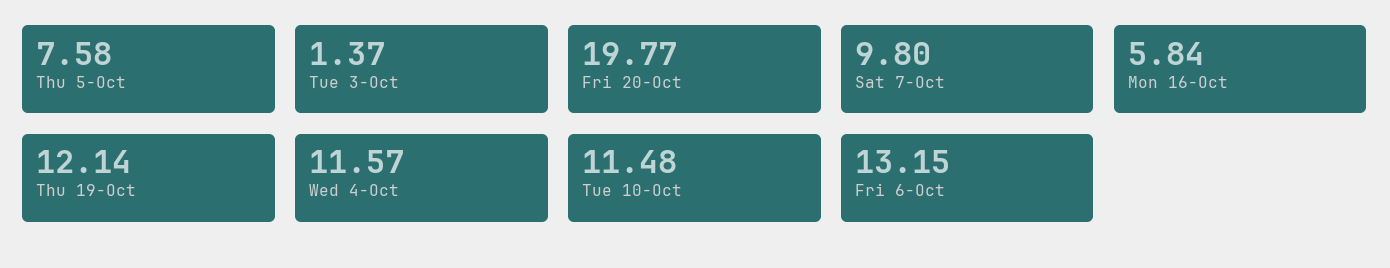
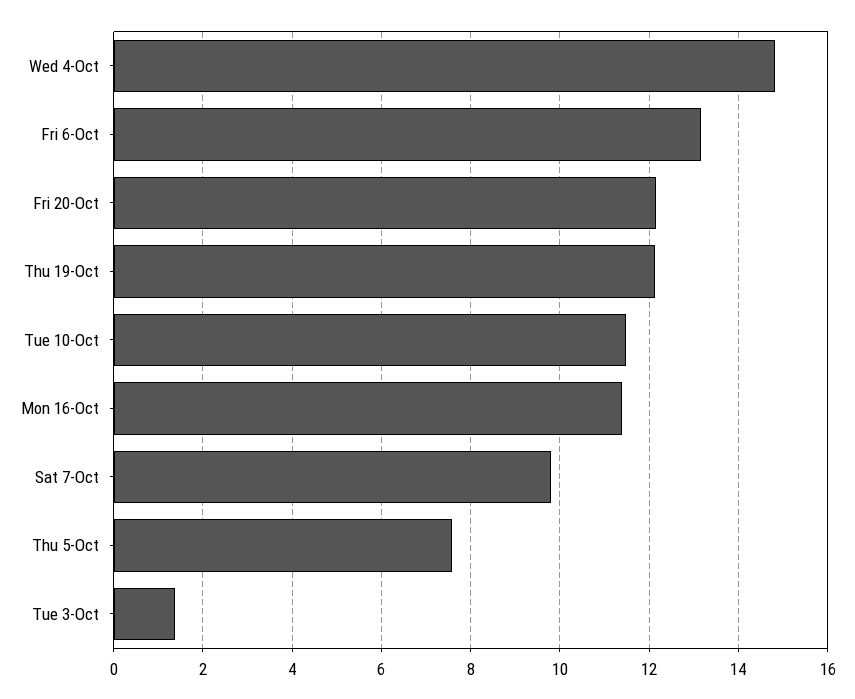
  {
    "Thu 5-Oct": 7.58,
    "Tue 3-Oct": 1.37,
-   "Fri 20-Oct": 19.77,
+   "Fri 20-Oct": 12.2,
    "Sat 7-Oct": 9.8,
-   "Mon 16-Oct": 5.84,
+   "Mon 16-Oct": 11.4,
    "Thu 19-Oct": 12.14,
-   "Wed 4-Oct": 11.57,
+   "Wed 4-Oct": 14.8,
    "Tue 10-Oct": 11.48,
    "Fri 6-Oct": 13.15
  }

